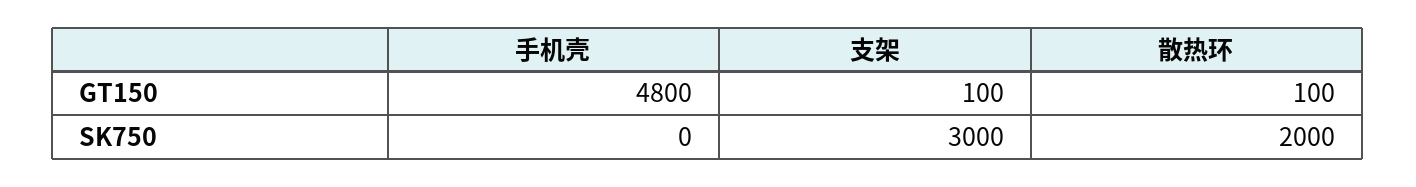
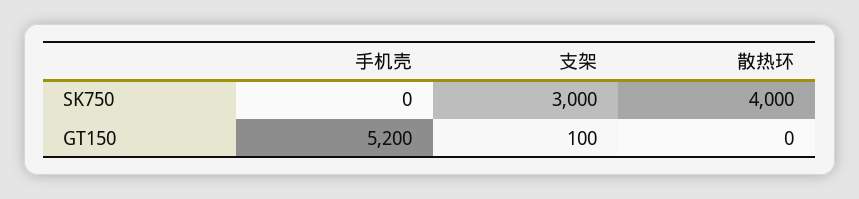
  {
    "手机壳": {
-     "GT150": 4800,
+     "GT150": 5200,
      "SK750": 0
    },
    "支架": {
      "GT150": 100,
      "SK750": 3000
    },
    "散热环": {
-     "GT150": 100,
+     "GT150": 0,
-     "SK750": 2000
+     "SK750": 4000
    }
  }

